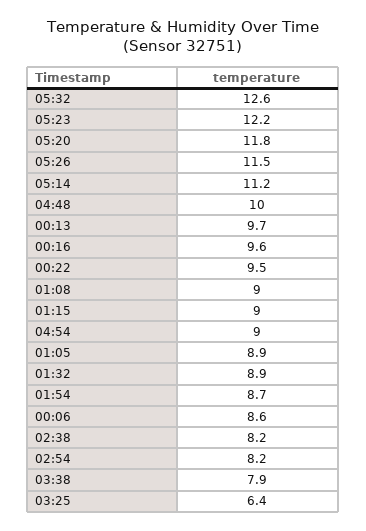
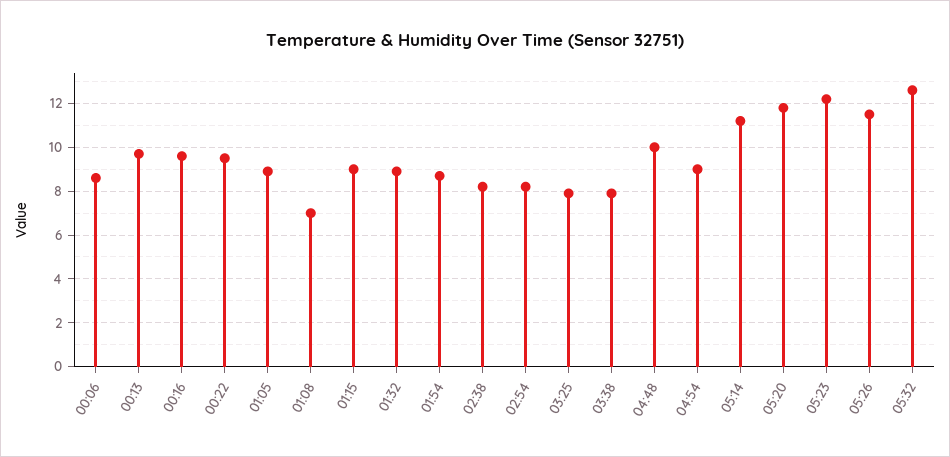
  {
    "05:32": 12.6,
    "05:23": 12.2,
    "05:20": 11.8,
    "05:26": 11.5,
    "05:14": 11.2,
    "04:48": 10,
    "00:13": 9.7,
    "00:16": 9.6,
    "00:22": 9.5,
-   "01:08": 9,
+   "01:08": 7,
    "01:15": 9,
    "04:54": 9,
    "01:05": 8.9,
    "01:32": 8.9,
    "01:54": 8.7,
    "00:06": 8.6,
    "02:38": 8.2,
    "02:54": 8.2,
    "03:38": 7.9,
-   "03:25": 6.4
+   "03:25": 8
  }

